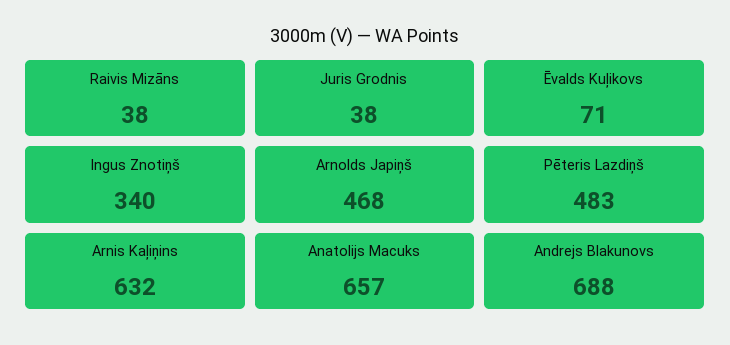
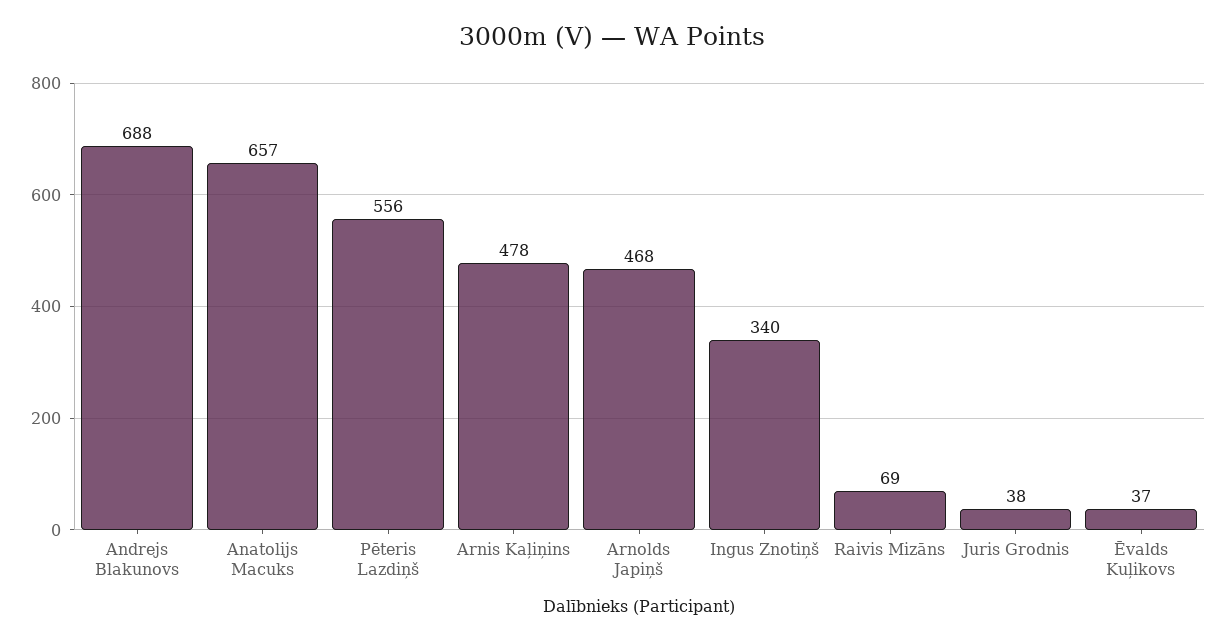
  {
-   "Raivis Mizāns": 38,
+   "Raivis Mizāns": 69,
    "Juris Grodnis": 38,
-   "Ēvalds Kuļikovs": 71,
+   "Ēvalds Kuļikovs": 37,
    "Ingus Znotiņš": 340,
    "Arnolds Japiņš": 468,
-   "Pēteris Lazdiņš": 483,
+   "Pēteris Lazdiņš": 556,
-   "Arnis Kaļiņins": 632,
+   "Arnis Kaļiņins": 478,
    "Anatolijs Macuks": 657,
    "Andrejs Blakunovs": 688
  }

